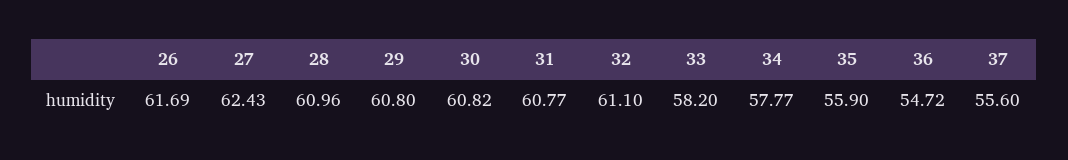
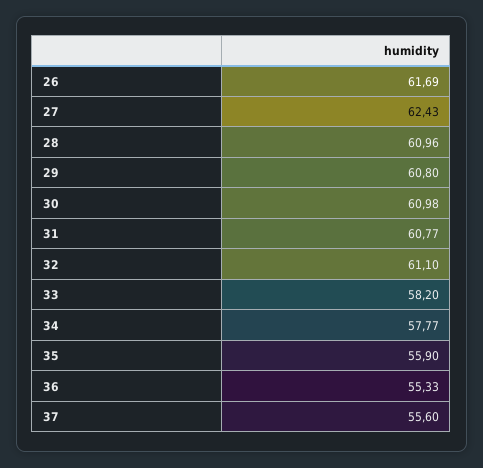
  {
    "26": 61.69,
    "27": 62.43,
    "28": 60.96,
    "29": 60.8,
-   "30": 60.82,
+   "30": 60.98,
    "31": 60.77,
    "32": 61.1,
    "33": 58.2,
    "34": 57.77,
    "35": 55.9,
-   "36": 54.72,
+   "36": 55.33,
    "37": 55.6
  }

